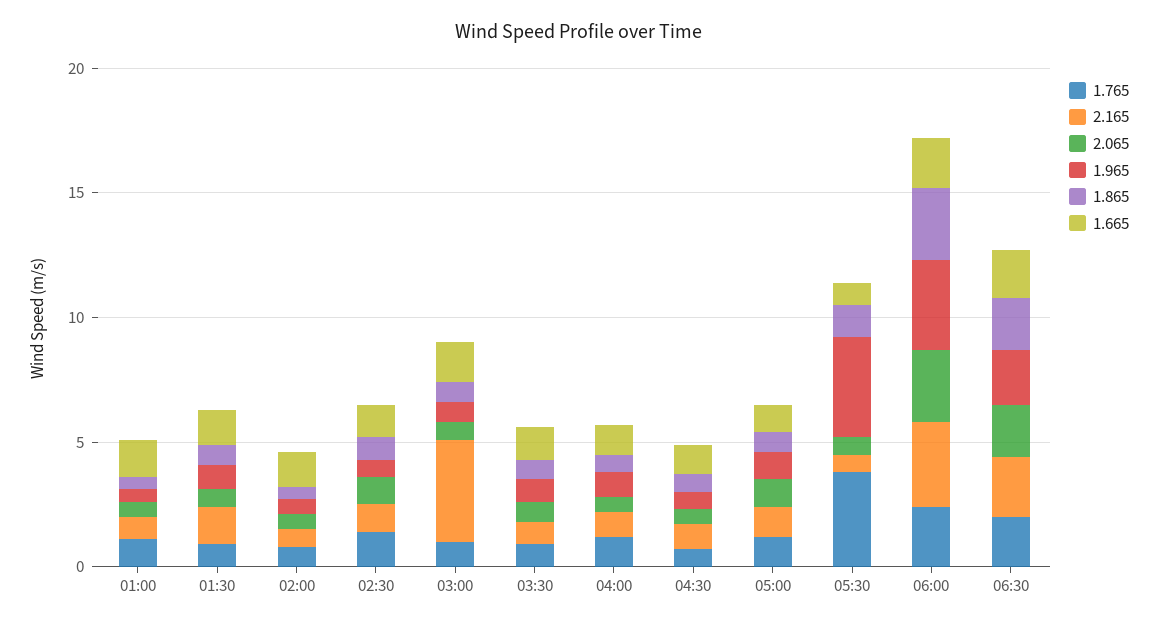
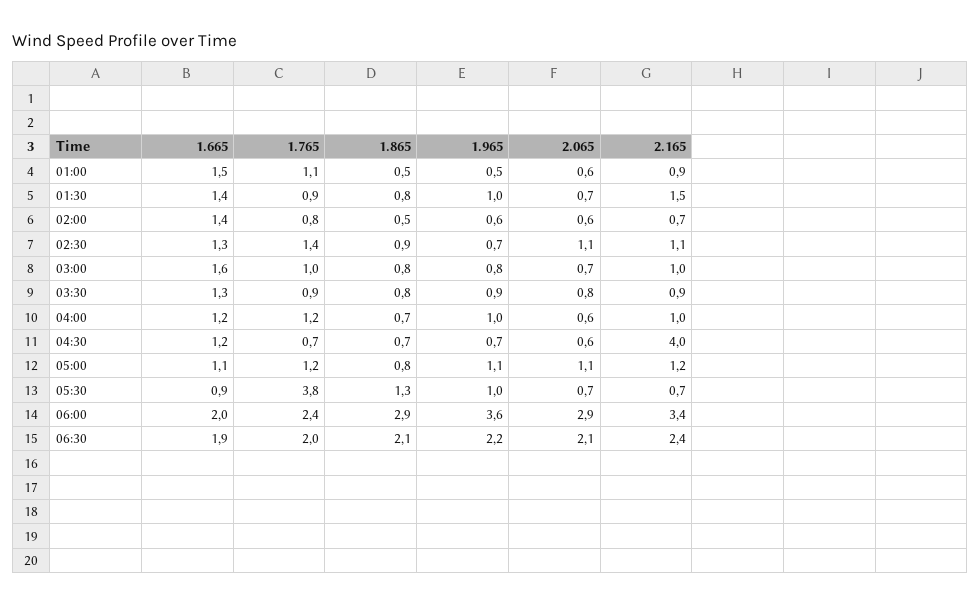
  {
    "1.765": {
      "01:00": 1.1,
      "01:30": 0.9,
      "02:00": 0.8,
      "02:30": 1.4,
      "03:00": 1,
      "03:30": 0.9,
      "04:00": 1.2,
      "04:30": 0.7,
      "05:00": 1.2,
      "05:30": 3.8,
      "06:00": 2.4,
      "06:30": 2
    },
    "2.165": {
      "01:00": 0.9,
      "01:30": 1.5,
      "02:00": 0.7,
      "02:30": 1.1,
-     "03:00": 4,
+     "03:00": 1,
      "03:30": 0.9,
      "04:00": 1,
-     "04:30": 1,
+     "04:30": 4,
      "05:00": 1.2,
      "05:30": 0.7,
      "06:00": 3.4,
      "06:30": 2.4
    },
    "2.065": {
      "01:00": 0.6,
      "01:30": 0.7,
      "02:00": 0.6,
      "02:30": 1.1,
      "03:00": 0.7,
      "03:30": 0.8,
      "04:00": 0.6,
      "04:30": 0.6,
      "05:00": 1.1,
      "05:30": 0.7,
      "06:00": 2.9,
      "06:30": 2.1
    },
    "1.965": {
      "01:00": 0.5,
      "01:30": 1,
      "02:00": 0.6,
      "02:30": 0.7,
      "03:00": 0.8,
      "03:30": 0.9,
      "04:00": 1,
      "04:30": 0.7,
      "05:00": 1.1,
-     "05:30": 4,
+     "05:30": 1,
      "06:00": 3.6,
      "06:30": 2.2
    },
    "1.865": {
      "01:00": 0.5,
      "01:30": 0.8,
      "02:00": 0.5,
      "02:30": 0.9,
      "03:00": 0.8,
      "03:30": 0.8,
      "04:00": 0.7,
      "04:30": 0.7,
      "05:00": 0.8,
      "05:30": 1.3,
      "06:00": 2.9,
      "06:30": 2.1
    },
    "1.665": {
      "01:00": 1.5,
      "01:30": 1.4,
      "02:00": 1.4,
      "02:30": 1.3,
      "03:00": 1.6,
      "03:30": 1.3,
      "04:00": 1.2,
      "04:30": 1.2,
      "05:00": 1.1,
      "05:30": 0.9,
      "06:00": 2,
      "06:30": 1.9
    }
  }

